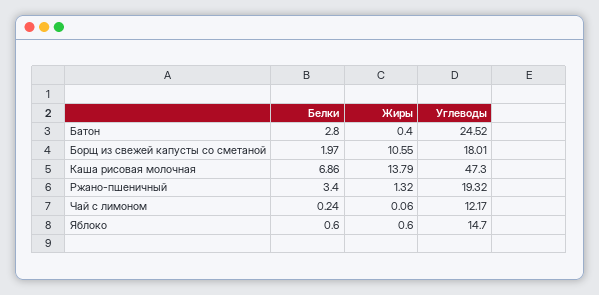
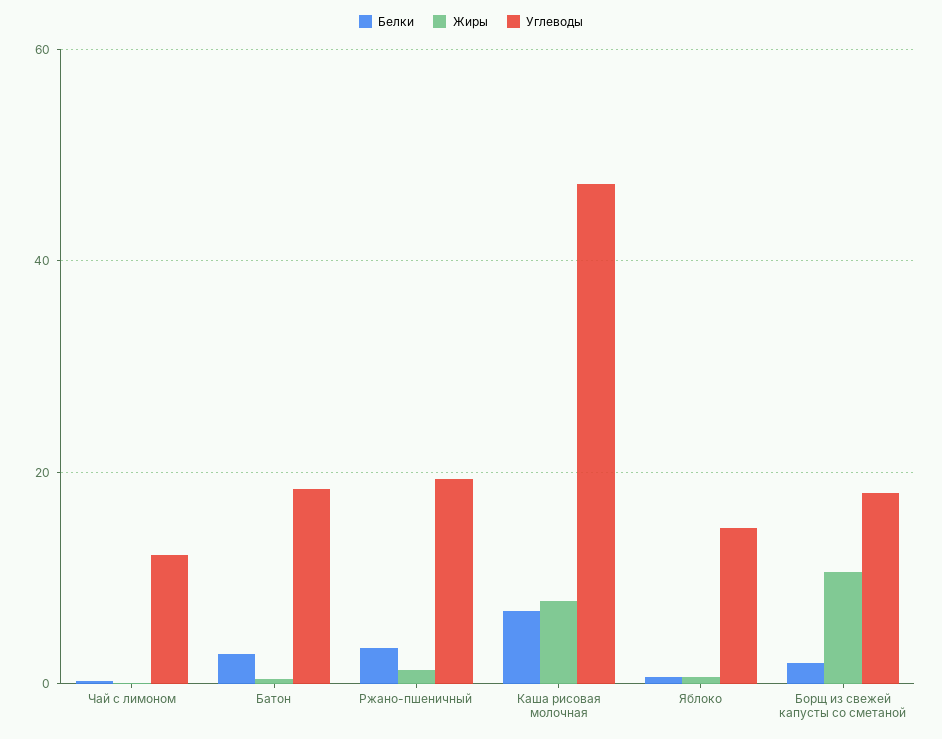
  {
    "Белки": {
      "Батон": 2.8,
      "Борщ из свежей капусты со сметаной": 1.97,
      "Каша рисовая молочная": 6.86,
      "Ржано-пшеничный": 3.4,
      "Чай с лимоном": 0.24,
      "Яблоко": 0.6
    },
    "Жиры": {
      "Батон": 0.4,
      "Борщ из свежей капусты со сметаной": 10.55,
-     "Каша рисовая молочная": 13.79,
+     "Каша рисовая молочная": 8,
      "Ржано-пшеничный": 1.32,
      "Чай с лимоном": 0.06,
      "Яблоко": 0.6
    },
    "Углеводы": {
-     "Батон": 24.52,
+     "Батон": 18,
      "Борщ из свежей капусты со сметаной": 18.01,
      "Каша рисовая молочная": 47.3,
      "Ржано-пшеничный": 19.32,
      "Чай с лимоном": 12.17,
      "Яблоко": 14.7
    }
  }

